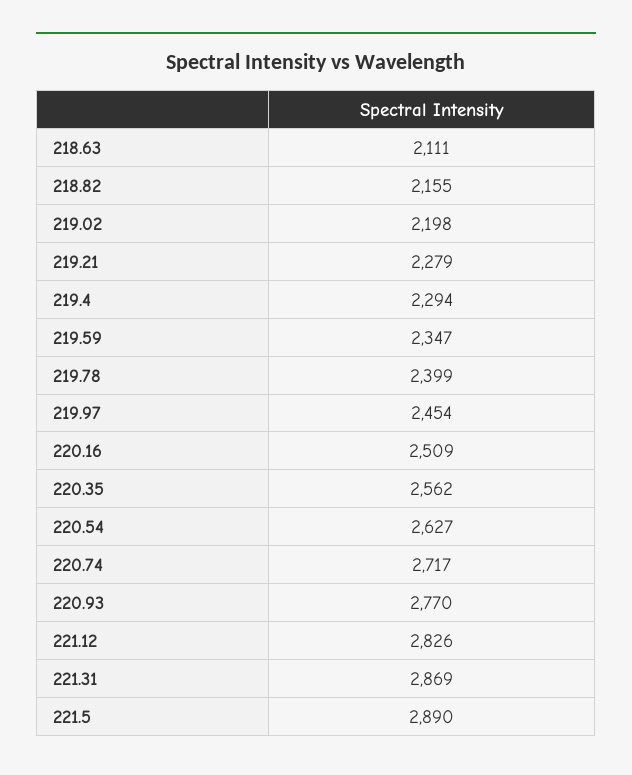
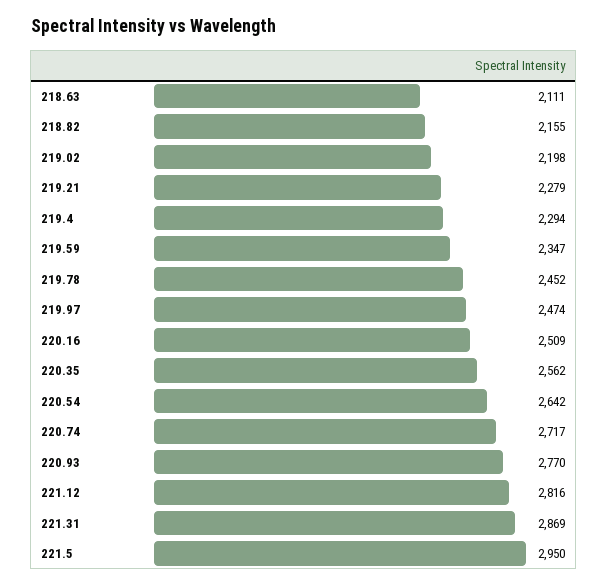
  {
    "218.63": 2111,
    "218.82": 2155,
    "219.02": 2198,
    "219.21": 2279,
    "219.4": 2294,
    "219.59": 2347,
-   "219.78": 2399,
+   "219.78": 2452,
-   "219.97": 2454,
+   "219.97": 2474,
    "220.16": 2509,
    "220.35": 2562,
-   "220.54": 2627,
+   "220.54": 2642,
    "220.74": 2717,
    "220.93": 2770,
-   "221.12": 2826,
+   "221.12": 2816,
    "221.31": 2869,
-   "221.5": 2890
+   "221.5": 2950
  }

